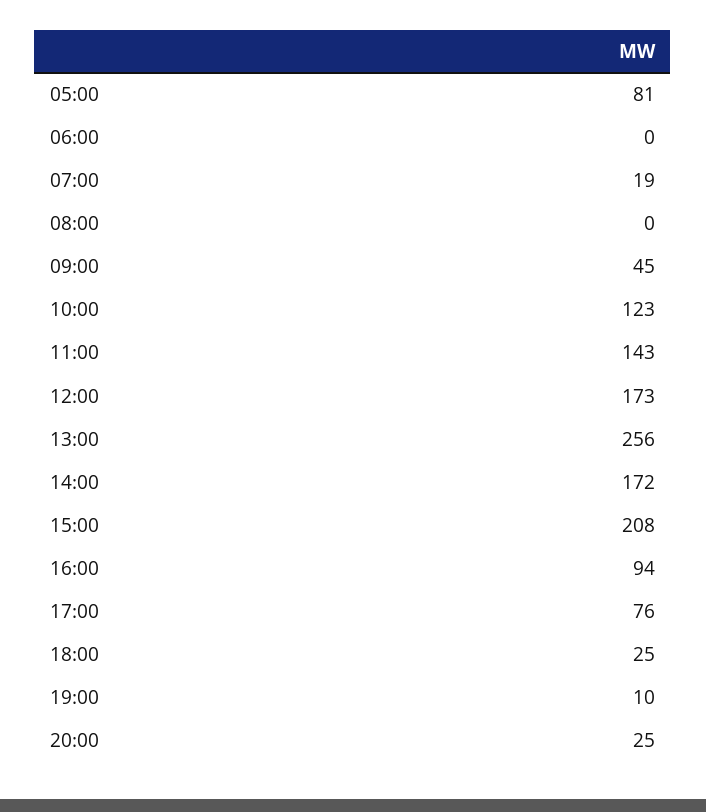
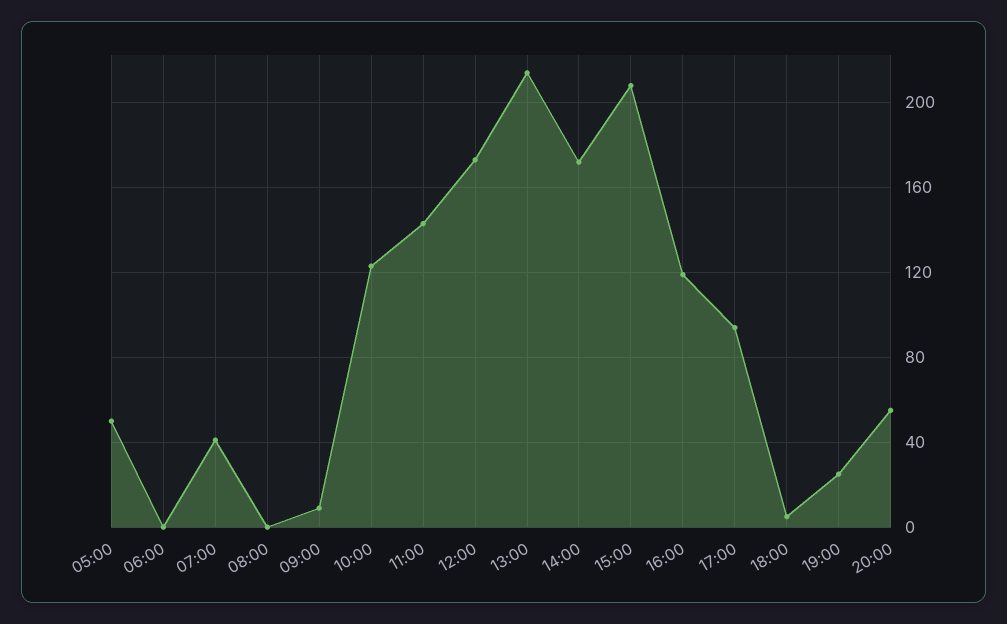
  {
-   "05:00": 81,
+   "05:00": 50,
    "06:00": 0,
-   "07:00": 19,
+   "07:00": 40,
    "08:00": 0,
-   "09:00": 45,
+   "09:00": 10,
    "10:00": 123,
    "11:00": 143,
    "12:00": 173,
-   "13:00": 256,
+   "13:00": 215,
    "14:00": 172,
    "15:00": 208,
-   "16:00": 94,
+   "16:00": 120,
-   "17:00": 76,
+   "17:00": 95,
-   "18:00": 25,
+   "18:00": 5,
-   "19:00": 10,
+   "19:00": 25,
-   "20:00": 25
+   "20:00": 55
  }

